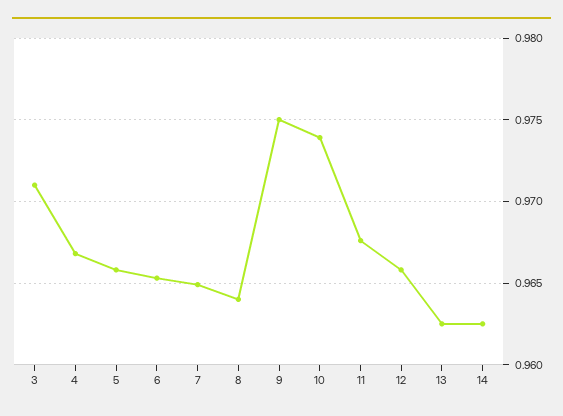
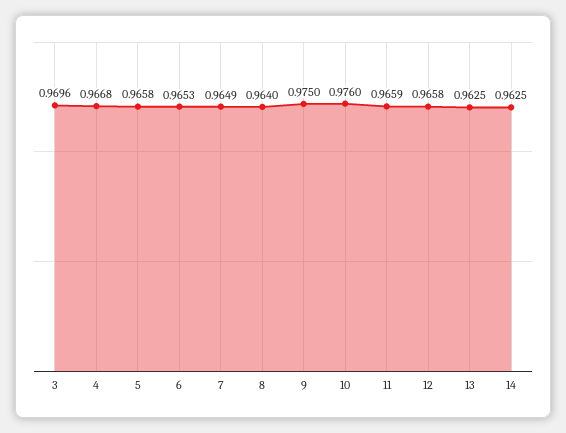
  {
-   "3": 0.971,
+   "3": 0.9696,
    "4": 0.9668,
    "5": 0.9658,
    "6": 0.9653,
    "7": 0.9649,
    "8": 0.964,
    "9": 0.975,
-   "10": 0.974,
+   "10": 0.976,
-   "11": 0.9675,
+   "11": 0.9659,
    "12": 0.9658,
    "13": 0.9625,
    "14": 0.9625
  }

